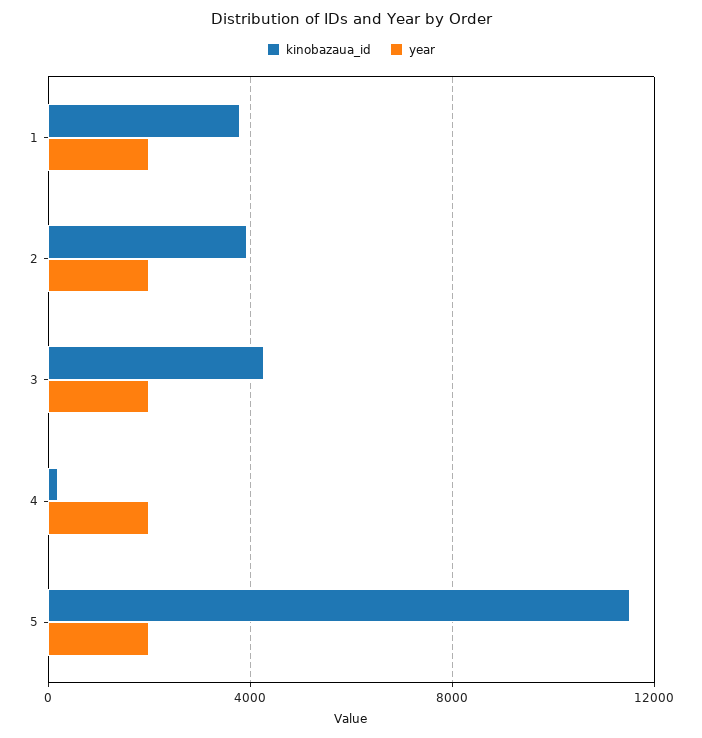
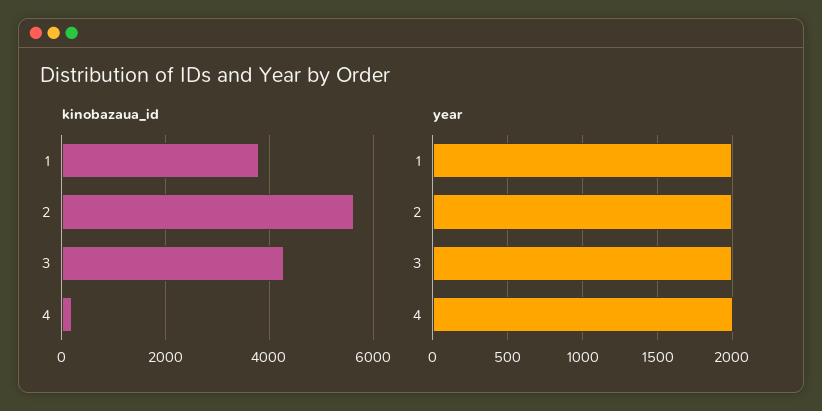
  {
    "kinobazaua_id": {
      "1": 3800,
-     "2": 4000,
+     "2": 5600,
      "3": 4200,
-     "4": 200,
+     "4": 200
-     "5": 11500
    },
    "year": {
      "1": 2000,
      "2": 2000,
      "3": 2000,
-     "4": 2000,
+     "4": 2000
-     "5": 2000
    }
  }

